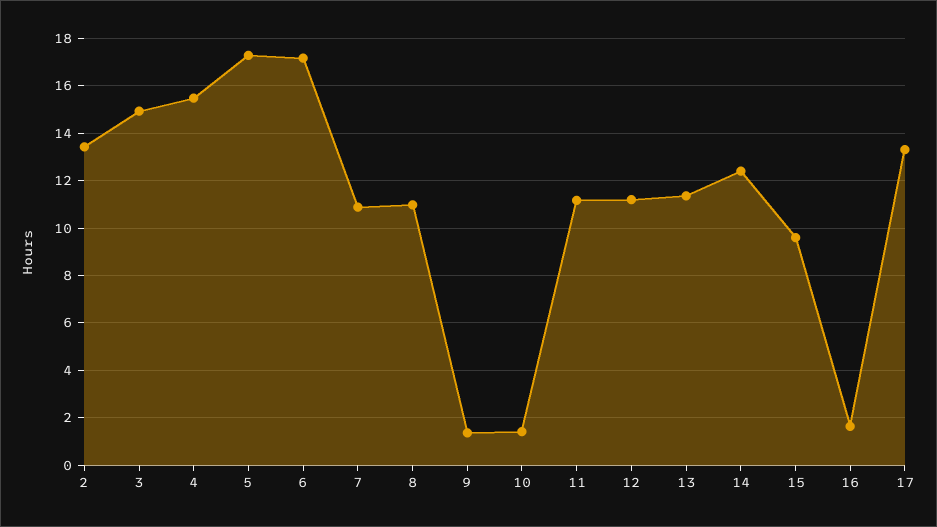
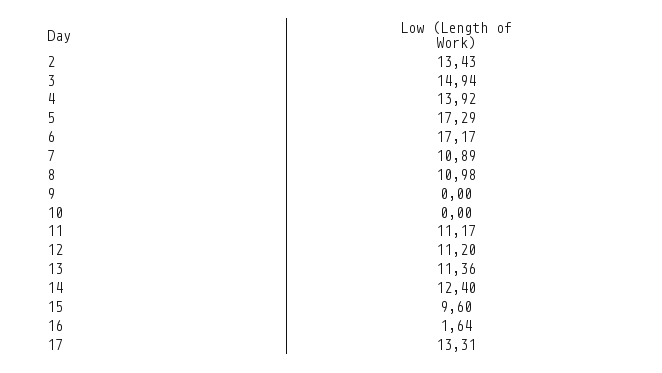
  {
    "2": 13.43,
    "3": 14.94,
-   "4": 15.5,
+   "4": 13.92,
    "5": 17.29,
    "6": 17.17,
    "7": 10.89,
    "8": 10.98,
-   "9": 1.5,
+   "9": 0,
-   "10": 1.5,
+   "10": 0,
    "11": 11.17,
    "12": 11.2,
    "13": 11.36,
    "14": 12.4,
    "15": 9.6,
    "16": 1.64,
    "17": 13.31
  }

